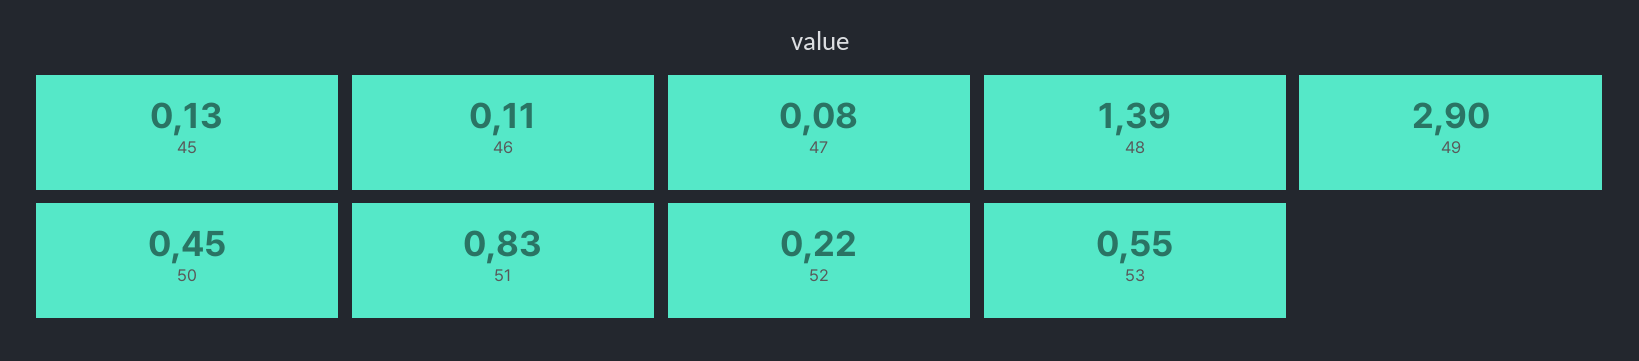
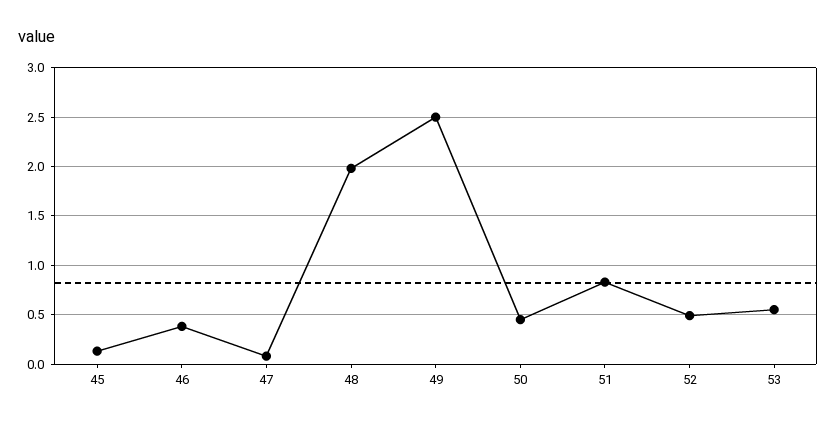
  {
    "45": 0.13,
-   "46": 0.11,
+   "46": 0.4,
    "47": 0.08,
-   "48": 1.39,
+   "48": 2,
-   "49": 2.9,
+   "49": 2.5,
    "50": 0.45,
    "51": 0.83,
-   "52": 0.22,
+   "52": 0.5,
    "53": 0.55
  }

